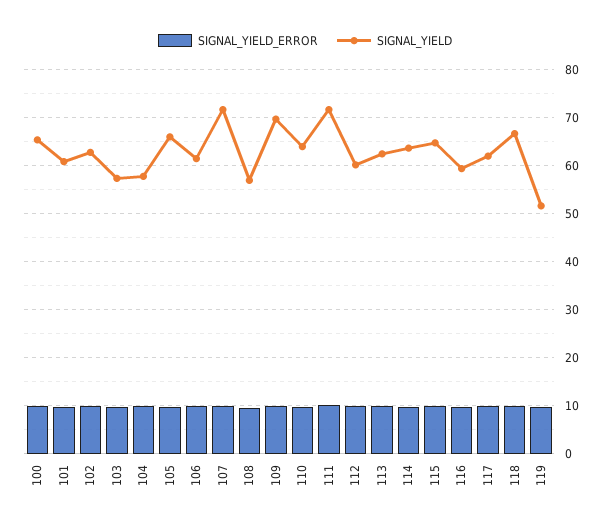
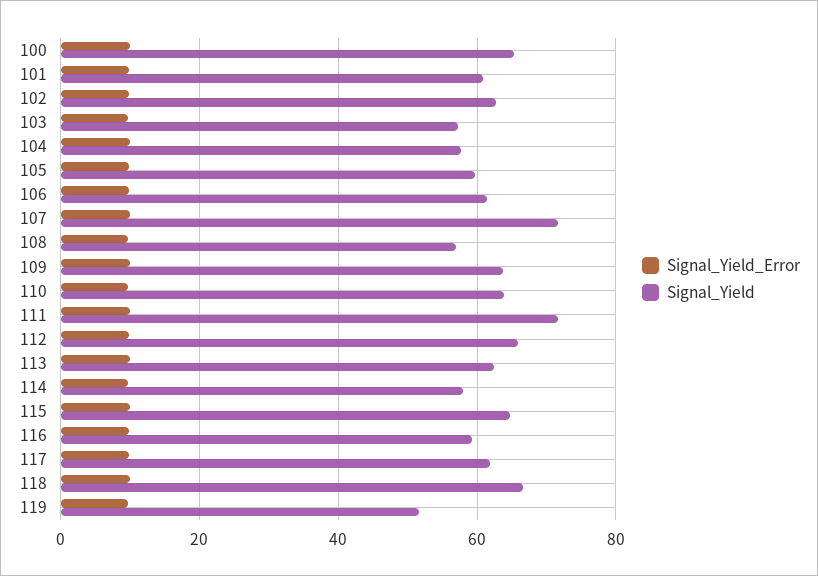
  {
    "SIGNAL_YIELD_ERROR": {
      "100": 10,
      "101": 10,
      "102": 10,
      "103": 10,
      "104": 10,
      "105": 10,
      "106": 10,
      "107": 10,
      "108": 10,
      "109": 10,
      "110": 10,
      "111": 10,
      "112": 10,
      "113": 10,
      "114": 10,
      "115": 10,
      "116": 10,
      "117": 10,
      "118": 10,
      "119": 10
    },
    "SIGNAL_YIELD": {
      "100": 66,
      "101": 60,
      "102": 62,
      "103": 58,
      "104": 58,
-     "105": 66,
+     "105": 60,
      "106": 62,
      "107": 72,
      "108": 56,
-     "109": 70,
+     "109": 64,
      "110": 64,
      "111": 72,
-     "112": 60,
+     "112": 66,
      "113": 62,
-     "114": 64,
+     "114": 58,
      "115": 64,
      "116": 60,
      "117": 62,
      "118": 66,
      "119": 52
    }
  }

